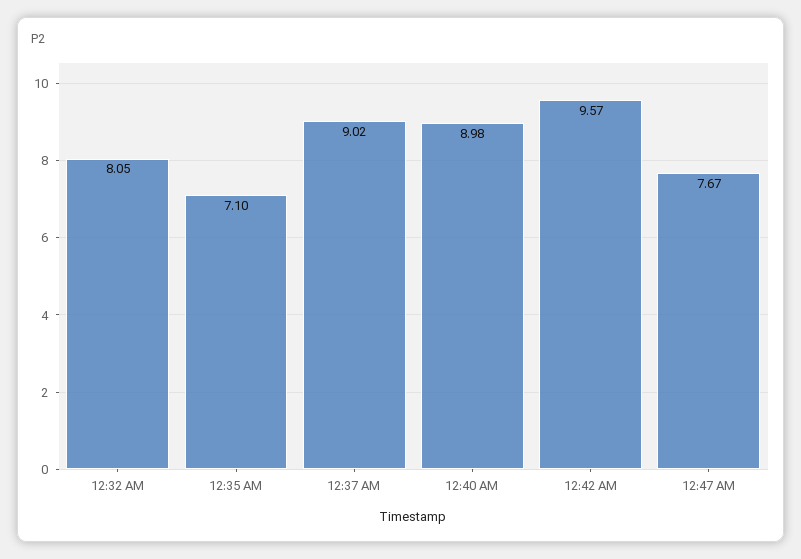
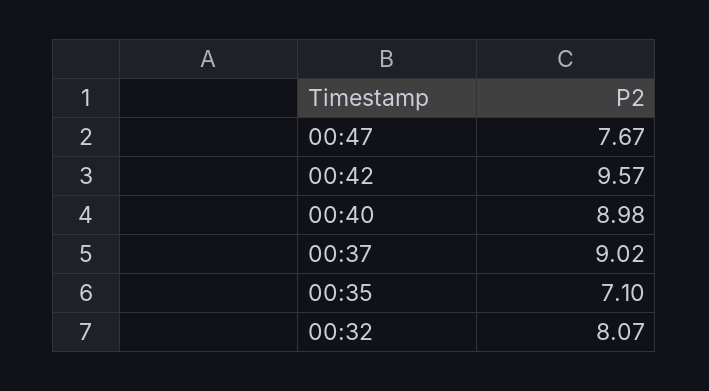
  {
-   "12:32 AM": 8.05,
+   "12:32 AM": 8.07,
    "12:35 AM": 7.1,
    "12:37 AM": 9.02,
    "12:40 AM": 8.98,
    "12:42 AM": 9.57,
    "12:47 AM": 7.67
  }

